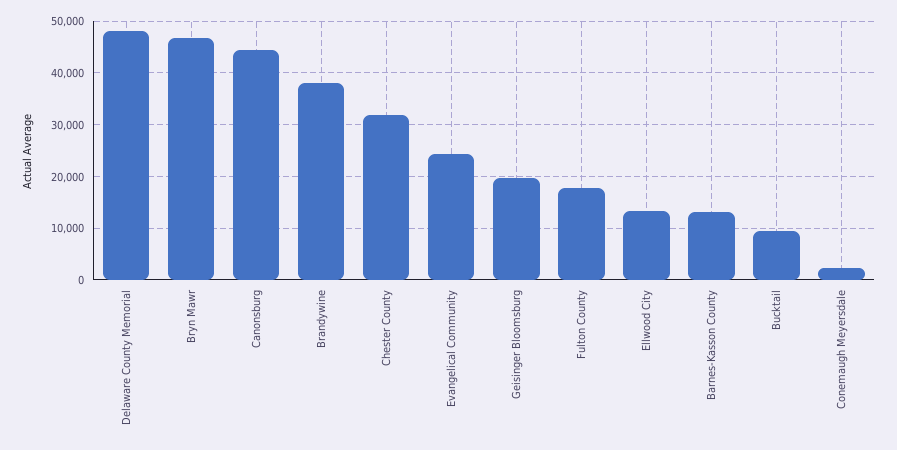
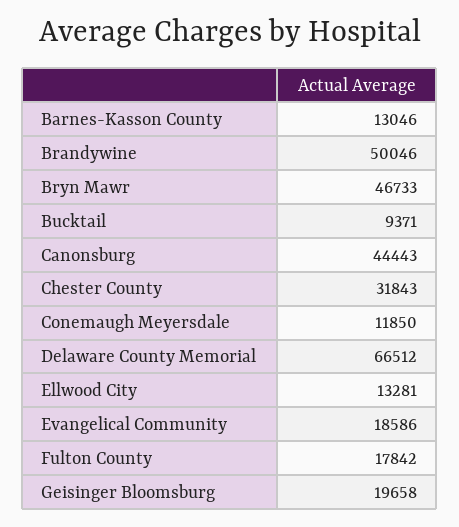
  {
-   "Delaware County Memorial": 48000,
+   "Delaware County Memorial": 66512,
    "Bryn Mawr": 46733,
    "Canonsburg": 44443,
-   "Brandywine": 38000,
+   "Brandywine": 50046,
    "Chester County": 31843,
-   "Evangelical Community": 24000,
+   "Evangelical Community": 18586,
    "Geisinger Bloomsburg": 19658,
    "Fulton County": 17842,
    "Ellwood City": 13281,
    "Barnes-Kasson County": 13046,
    "Bucktail": 9371,
-   "Conemaugh Meyersdale": 2000
+   "Conemaugh Meyersdale": 11850
  }

